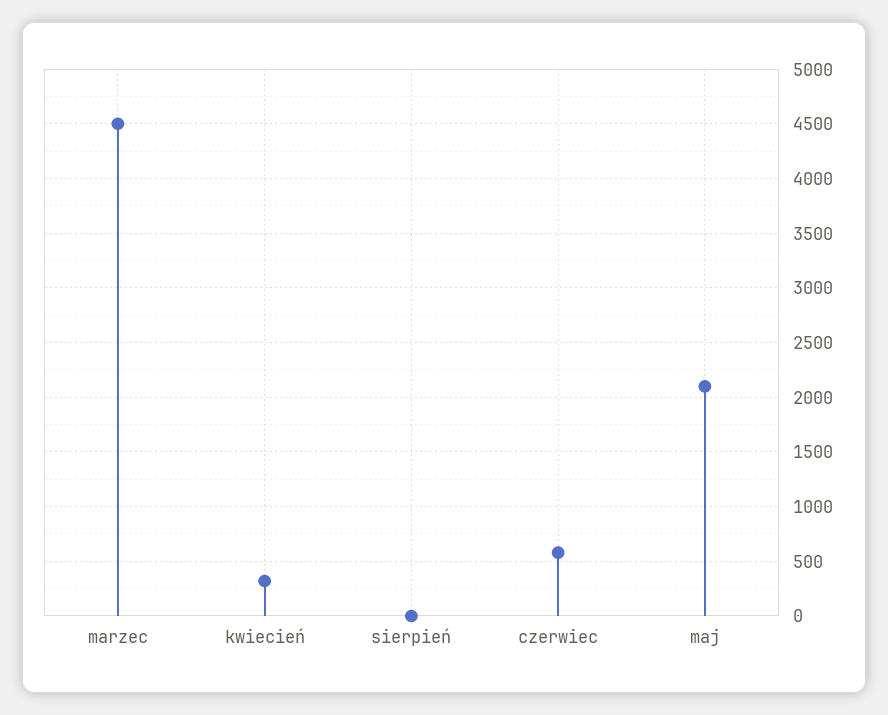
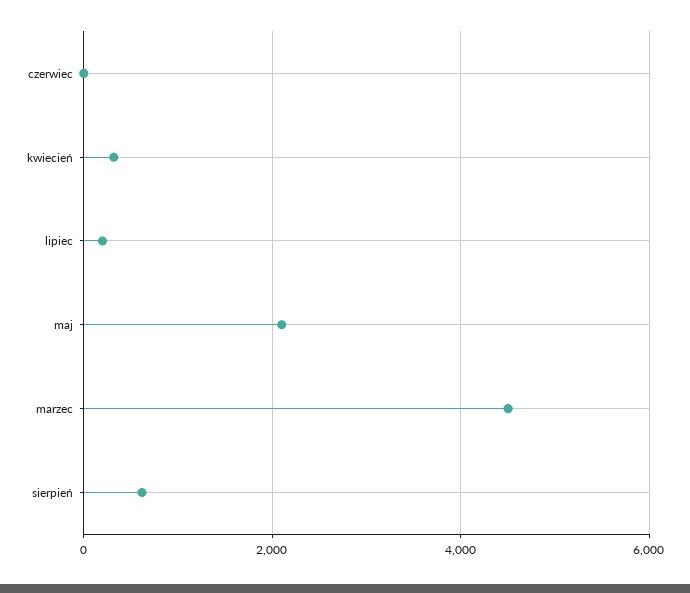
  {
    "marzec": 4500,
    "kwiecień": 300,
-   "sierpień": 0,
+   "sierpień": 600,
-   "czerwiec": 600,
+   "czerwiec": 0,
-   "maj": 2100
+   "maj": 2100,
+   "lipiec": 200
  }

